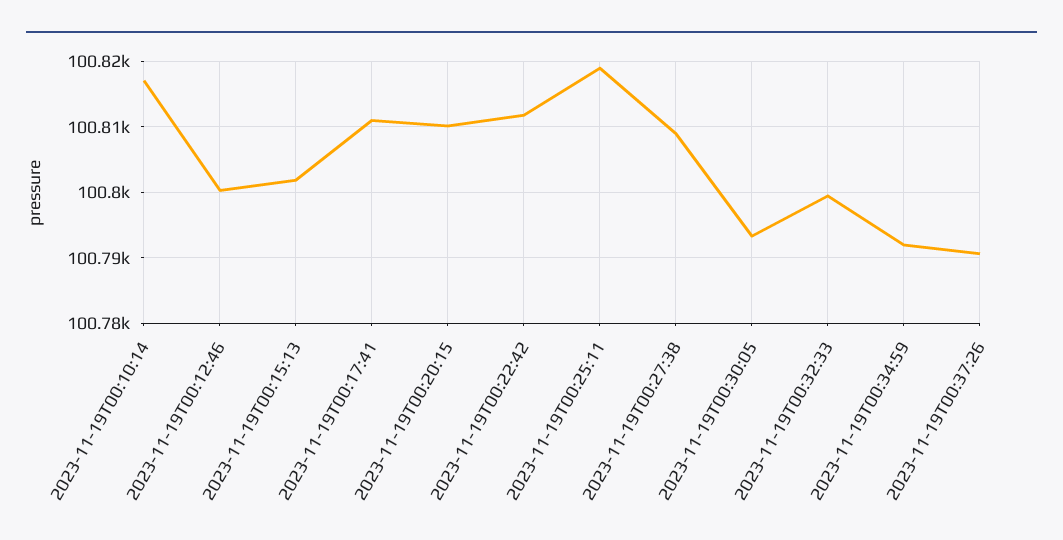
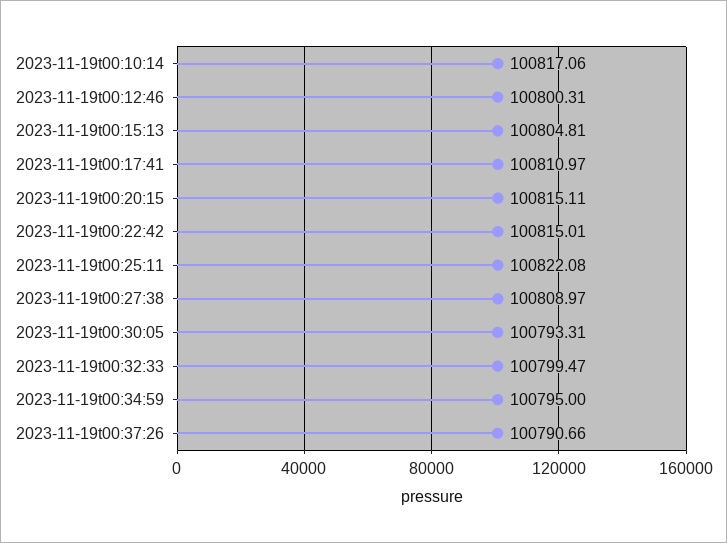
  {
    "2023-11-19T00:10:14": 100817.06,
    "2023-11-19T00:12:46": 100800.31,
-   "2023-11-19T00:15:13": 100802,
+   "2023-11-19T00:15:13": 100804.81,
    "2023-11-19T00:17:41": 100810.97,
-   "2023-11-19T00:20:15": 100810,
+   "2023-11-19T00:20:15": 100815.11,
-   "2023-11-19T00:22:42": 100812,
+   "2023-11-19T00:22:42": 100815.01,
-   "2023-11-19T00:25:11": 100819,
+   "2023-11-19T00:25:11": 100822.08,
    "2023-11-19T00:27:38": 100808.97,
    "2023-11-19T00:30:05": 100793.31,
    "2023-11-19T00:32:33": 100799.47,
-   "2023-11-19T00:34:59": 100792,
+   "2023-11-19T00:34:59": 100795,
    "2023-11-19T00:37:26": 100790.66
  }

